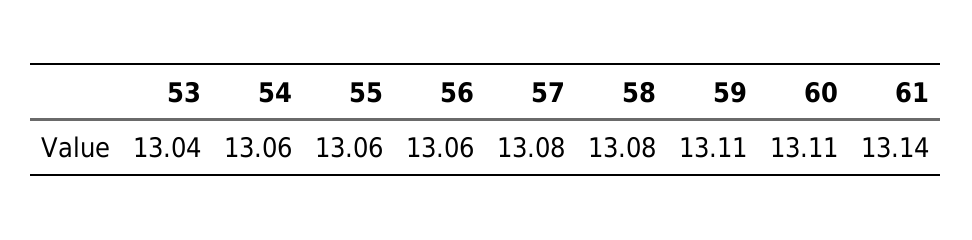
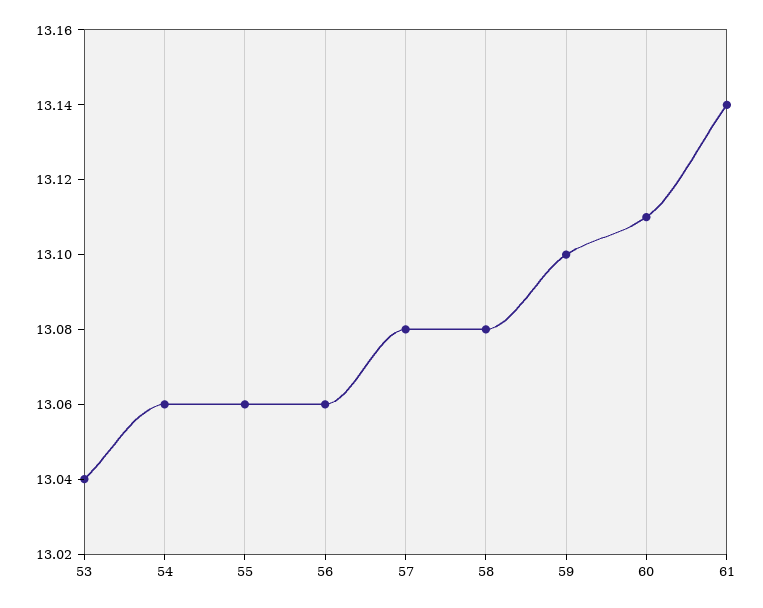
  {
    "53": 13.04,
    "54": 13.06,
    "55": 13.06,
    "56": 13.06,
    "57": 13.08,
    "58": 13.08,
-   "59": 13.11,
+   "59": 13.1,
    "60": 13.11,
    "61": 13.14
  }

